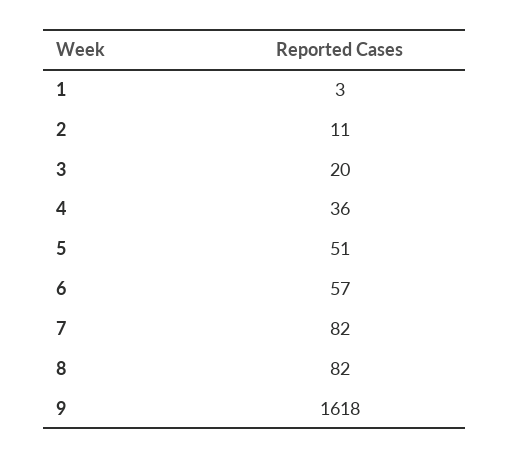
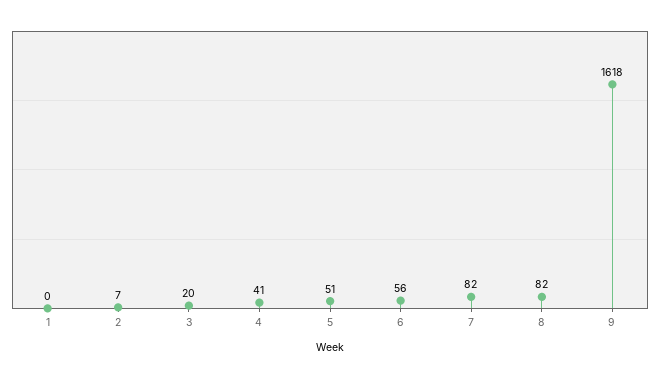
  {
-   "1": 3,
+   "1": 0,
-   "2": 11,
+   "2": 7,
    "3": 20,
-   "4": 36,
+   "4": 41,
    "5": 51,
-   "6": 57,
+   "6": 56,
    "7": 82,
    "8": 82,
    "9": 1618
  }

